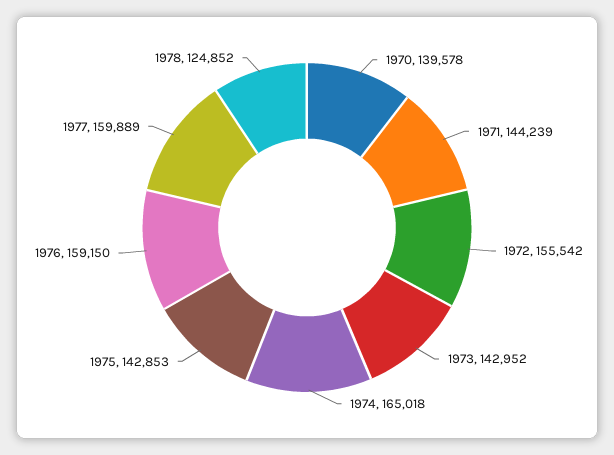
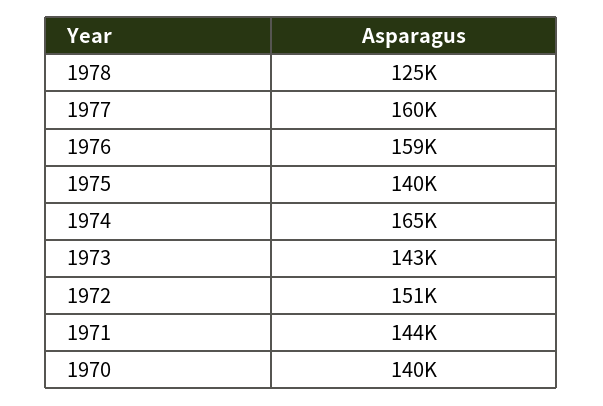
  {
    "1970": 139578,
    "1971": 144239,
-   "1972": 155542,
+   "1972": 151000,
    "1973": 142952,
    "1974": 165018,
-   "1975": 142853,
+   "1975": 140000,
    "1976": 159150,
    "1977": 159889,
    "1978": 124852
  }

